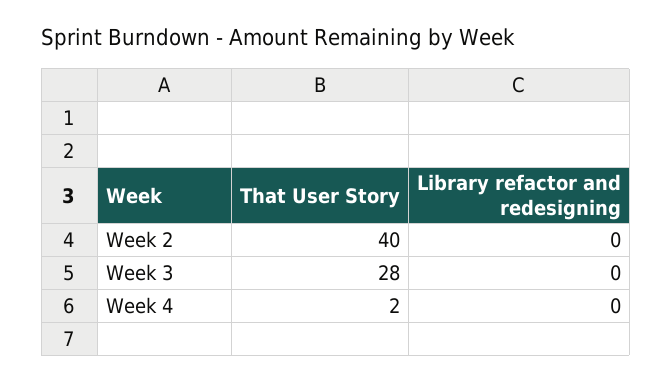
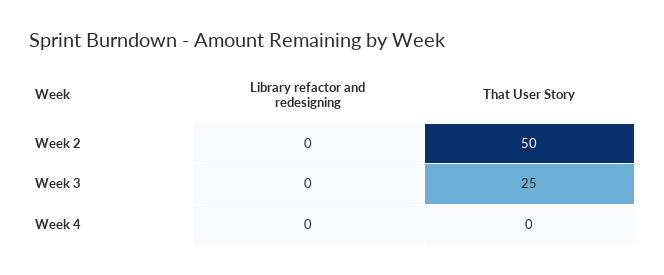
  {
    "That User Story": {
-     "Week 2": 40,
+     "Week 2": 50,
-     "Week 3": 28,
+     "Week 3": 25,
-     "Week 4": 2
+     "Week 4": 0
    },
    "Library refactor and redesigning": {
      "Week 2": 0,
      "Week 3": 0,
      "Week 4": 0
    }
  }

